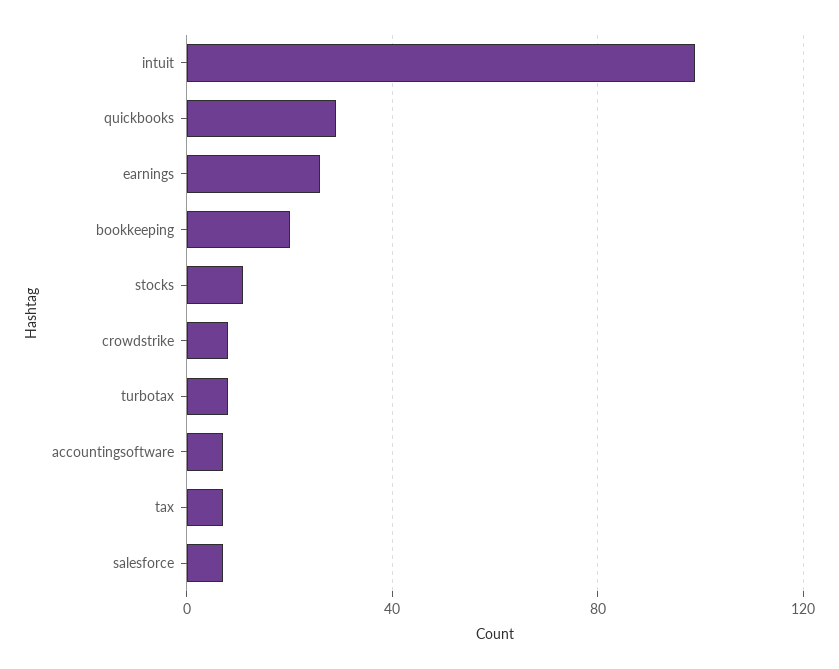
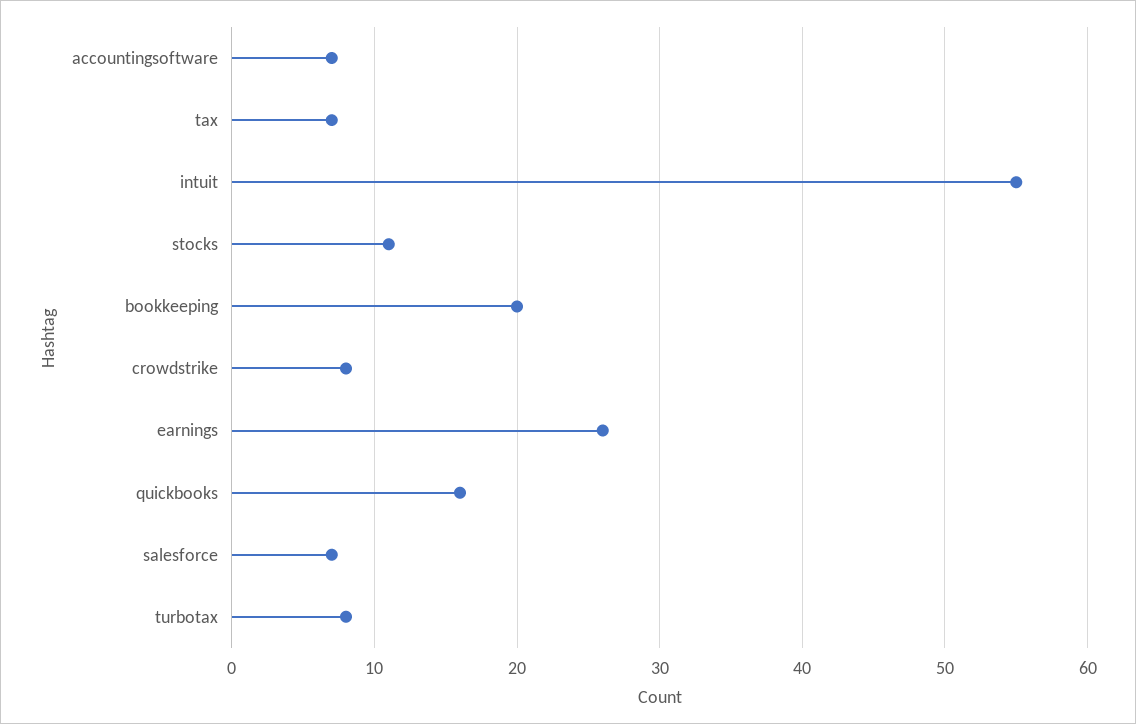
  {
-   "intuit": 100,
+   "intuit": 55,
-   "quickbooks": 30,
+   "quickbooks": 16,
    "earnings": 26,
    "bookkeeping": 20,
    "stocks": 11,
    "crowdstrike": 8,
    "turbotax": 8,
    "accountingsoftware": 7,
    "tax": 7,
    "salesforce": 7
  }

